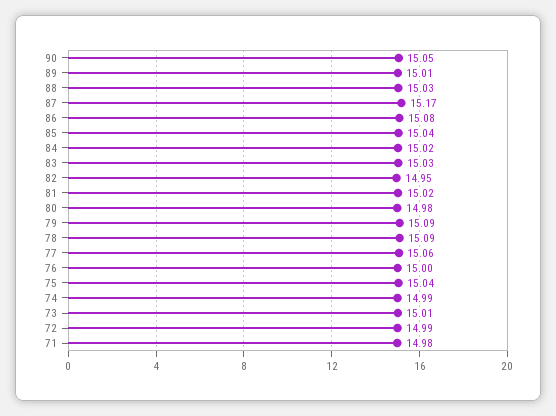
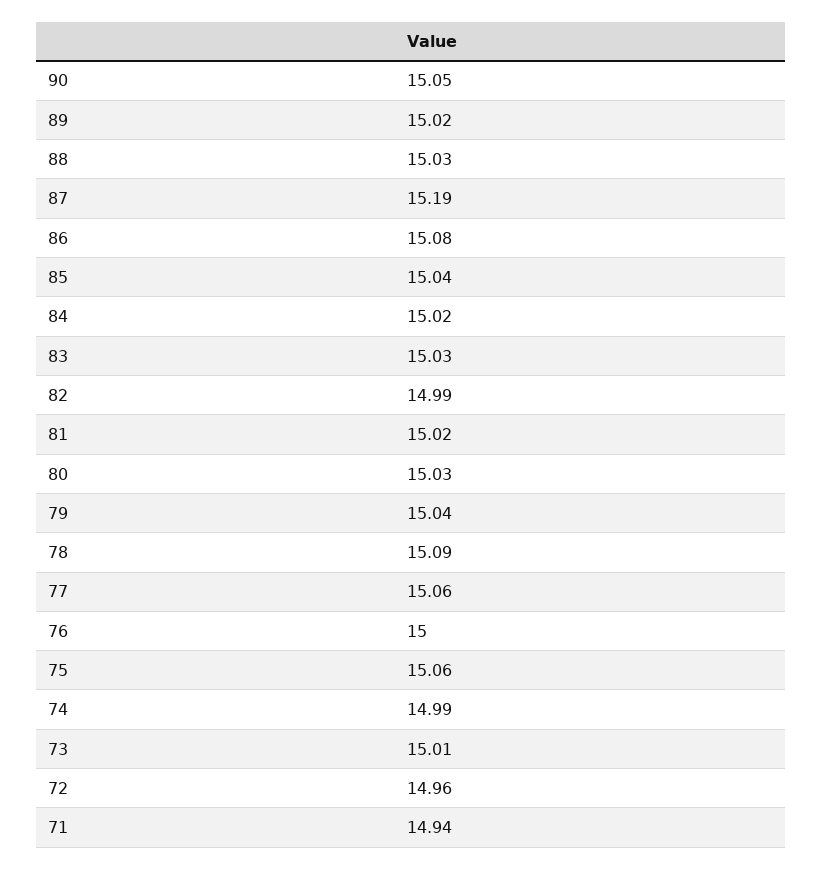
  {
    "90": 15.05,
-   "89": 15.01,
+   "89": 15.02,
    "88": 15.03,
-   "87": 15.17,
+   "87": 15.19,
    "86": 15.08,
    "85": 15.04,
    "84": 15.02,
    "83": 15.03,
-   "82": 14.95,
+   "82": 14.99,
    "81": 15.02,
-   "80": 14.98,
+   "80": 15.03,
-   "79": 15.09,
+   "79": 15.04,
    "78": 15.09,
    "77": 15.06,
    "76": 15,
-   "75": 15.04,
+   "75": 15.06,
    "74": 14.99,
    "73": 15.01,
-   "72": 14.99,
+   "72": 14.96,
-   "71": 14.98
+   "71": 14.94
  }

